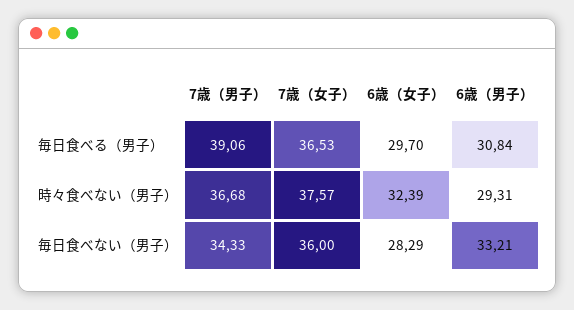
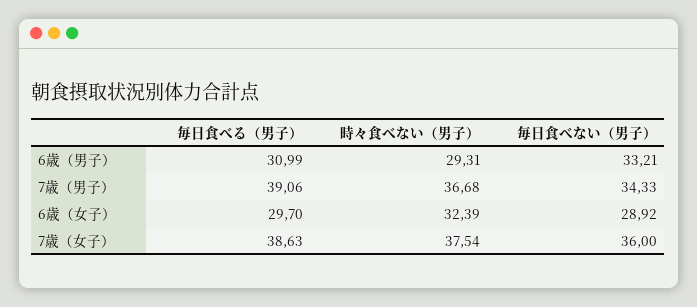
  {
    "7歳（男子）": {
      "毎日食べる（男子）": 39.06,
      "時々食べない（男子）": 36.68,
      "毎日食べない（男子）": 34.33
    },
    "7歳（女子）": {
-     "毎日食べる（男子）": 36.53,
+     "毎日食べる（男子）": 38.63,
-     "時々食べない（男子）": 37.57,
+     "時々食べない（男子）": 37.54,
      "毎日食べない（男子）": 36
    },
    "6歳（女子）": {
      "毎日食べる（男子）": 29.7,
      "時々食べない（男子）": 32.39,
-     "毎日食べない（男子）": 28.29
+     "毎日食べない（男子）": 28.92
    },
    "6歳（男子）": {
-     "毎日食べる（男子）": 30.84,
+     "毎日食べる（男子）": 30.99,
      "時々食べない（男子）": 29.31,
      "毎日食べない（男子）": 33.21
    }
  }

